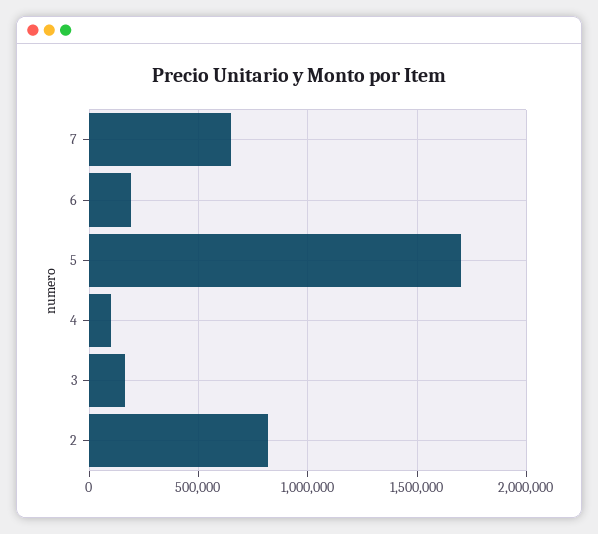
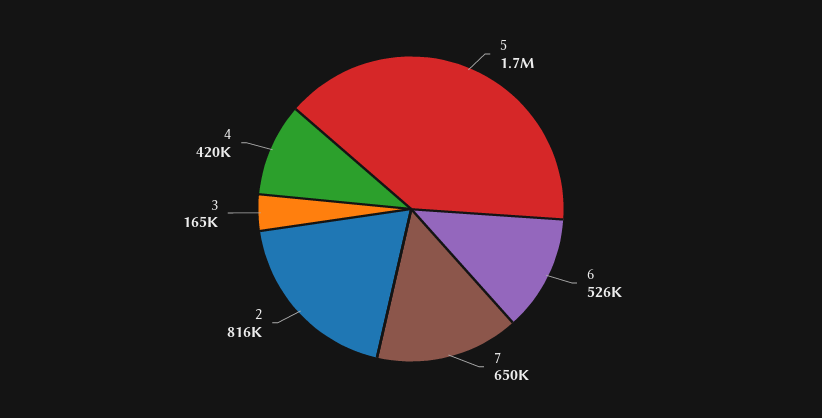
  {
    "7": 650000,
-   "6": 200000,
+   "6": 526000,
    "5": 1700000,
-   "4": 100000,
+   "4": 420000,
    "3": 165000,
    "2": 816000
  }

